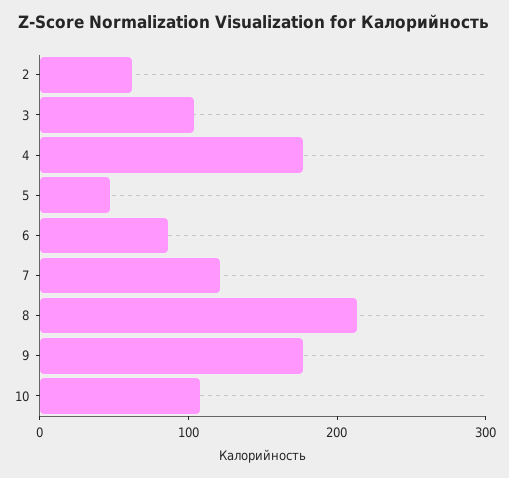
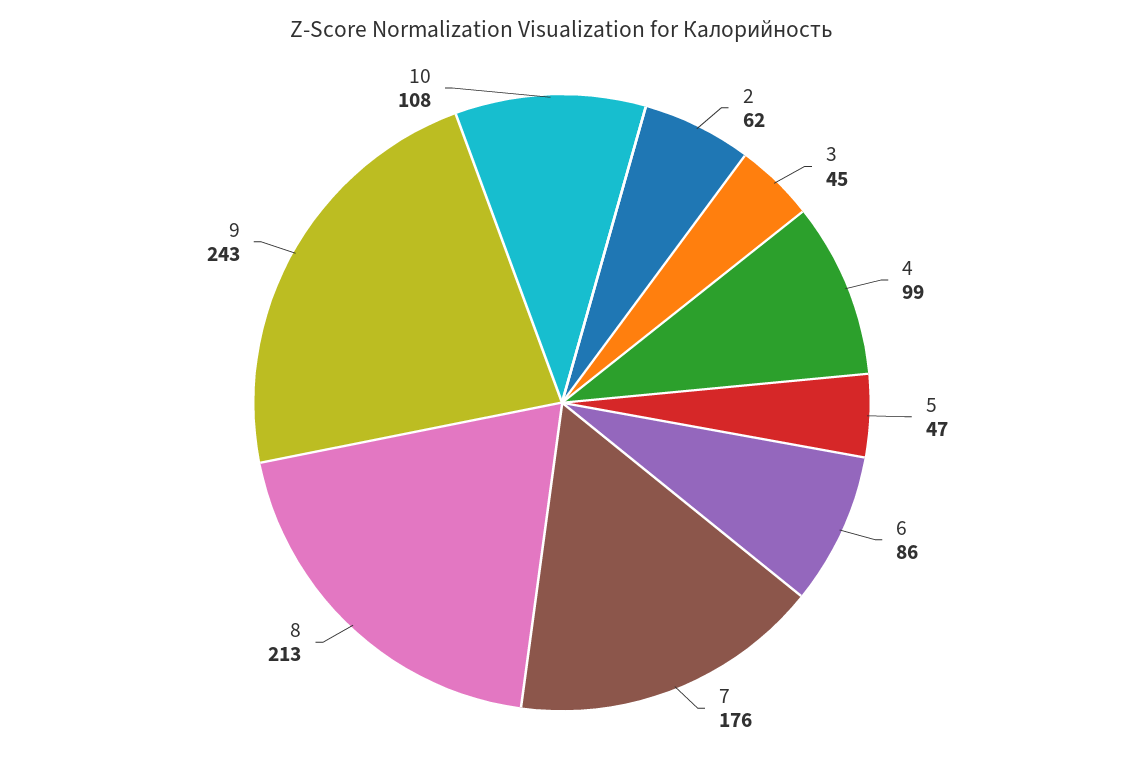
  {
    "2": 62,
-   "3": 100,
+   "3": 45,
-   "4": 180,
+   "4": 99,
    "5": 47,
    "6": 86,
-   "7": 120,
+   "7": 176,
    "8": 213,
-   "9": 180,
+   "9": 243,
    "10": 108
  }

